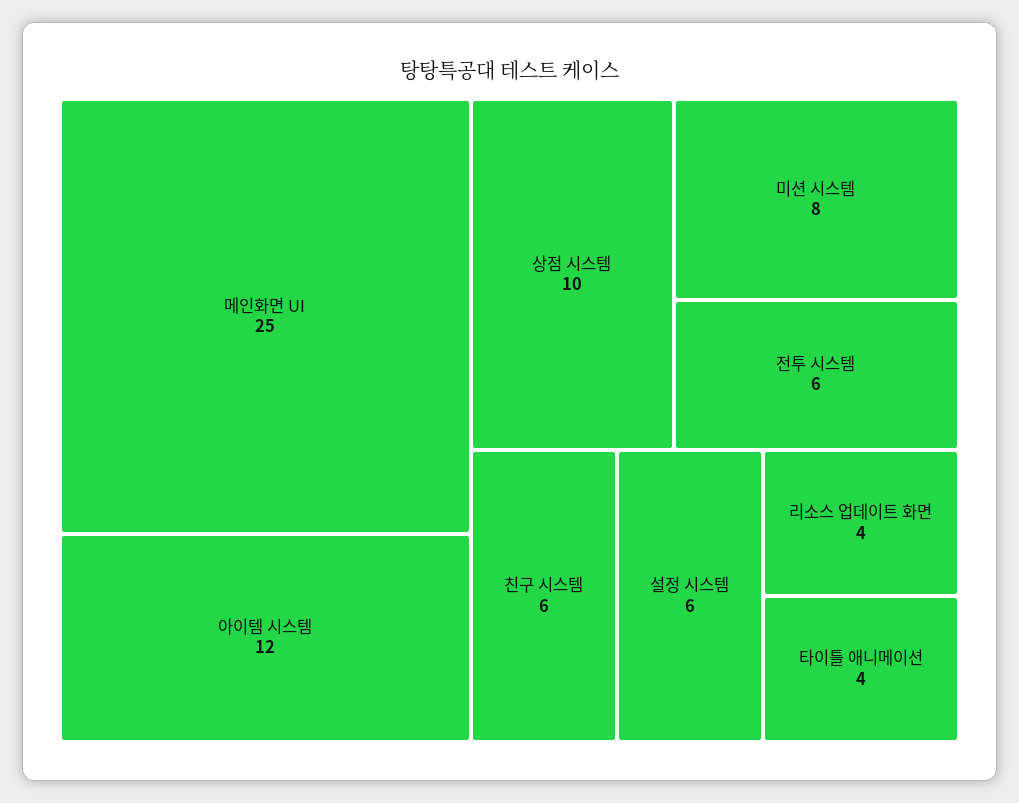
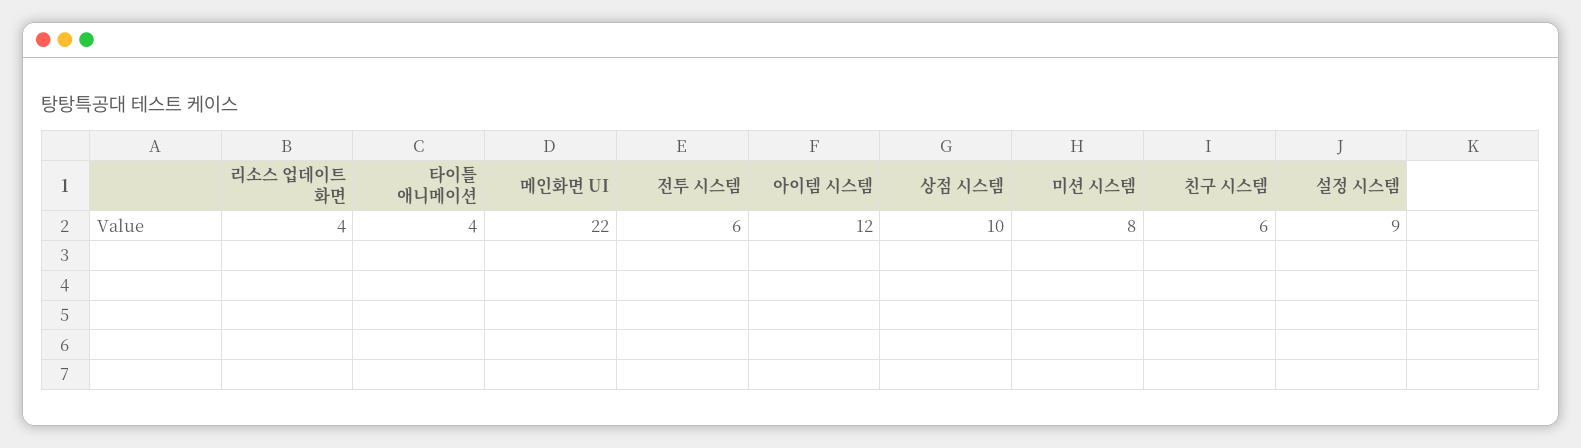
  {
-   "메인화면 UI": 25,
+   "메인화면 UI": 22,
    "아이템 시스템": 12,
    "상점 시스템": 10,
    "미션 시스템": 8,
    "전투 시스템": 6,
    "친구 시스템": 6,
-   "설정 시스템": 6,
+   "설정 시스템": 9,
    "리소스 업데이트 화면": 4,
    "타이틀 애니메이션": 4
  }

